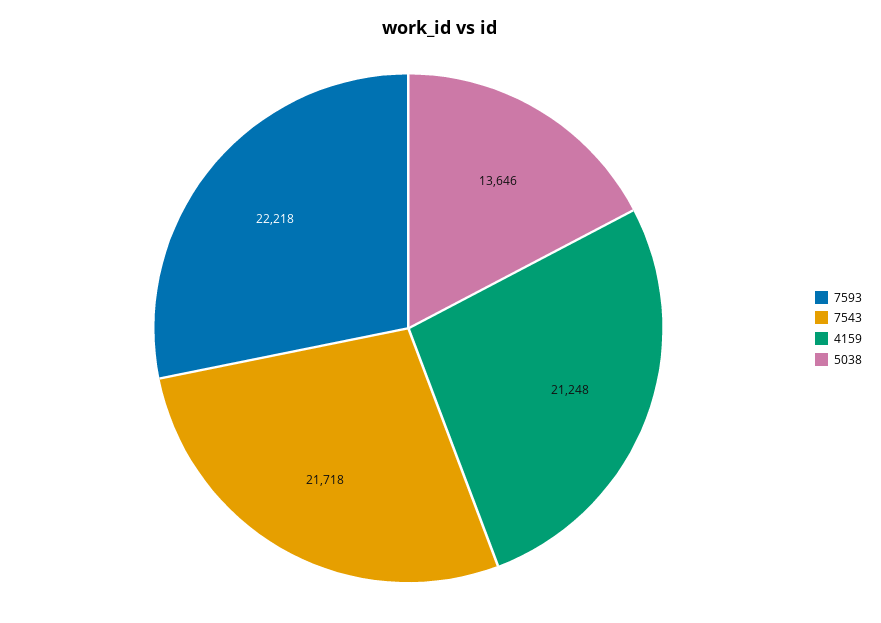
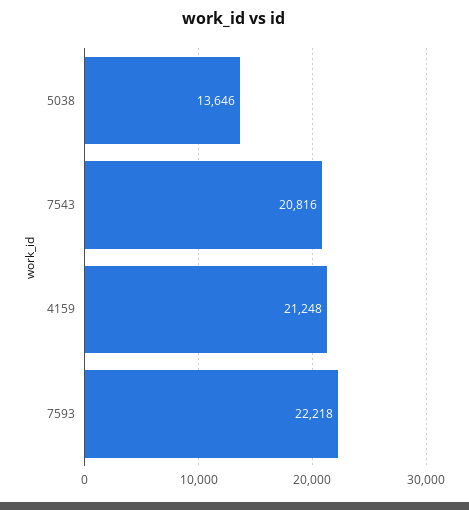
  {
    "7593": 22218,
-   "7543": 21718,
+   "7543": 20816,
    "4159": 21248,
    "5038": 13646
  }

